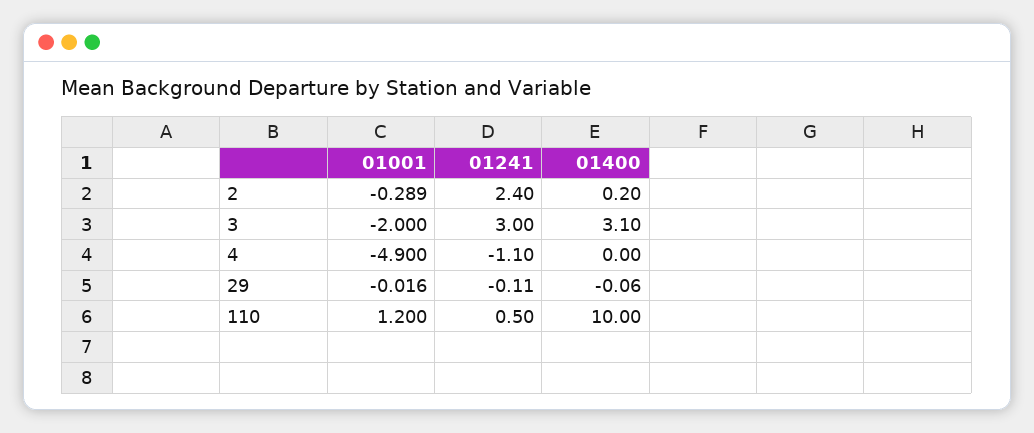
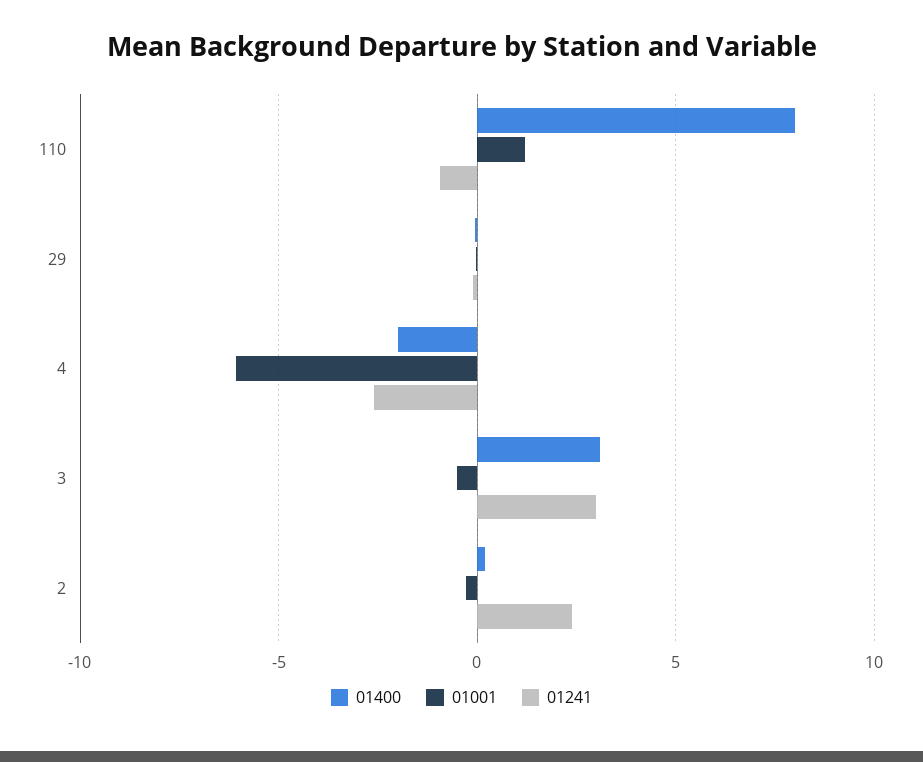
  {
    "01001": {
      "2": -0.289,
-     "3": -2,
+     "3": -0.5,
-     "4": -4.9,
+     "4": -6,
      "29": -0.016,
      "110": 1.2
    },
    "01241": {
      "2": 2.4,
      "3": 3,
-     "4": -1.1,
+     "4": -2.5,
      "29": -0.11,
-     "110": 0.5
+     "110": -1
    },
    "01400": {
      "2": 0.2,
      "3": 3.1,
-     "4": 0,
+     "4": -2,
      "29": -0.06,
-     "110": 10
+     "110": 8
    }
  }

